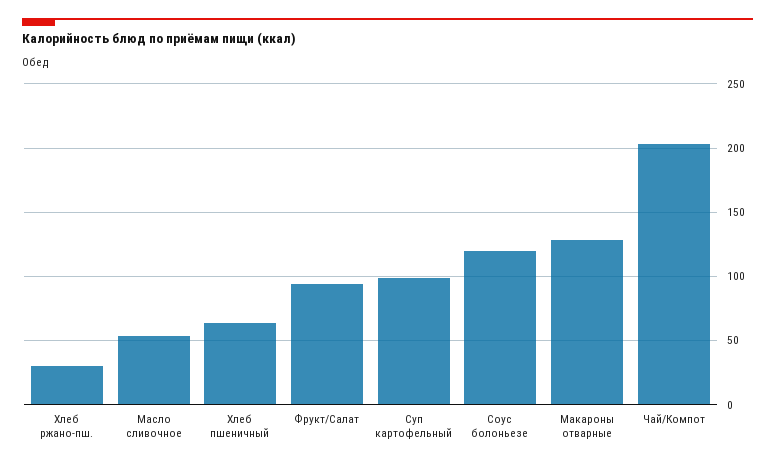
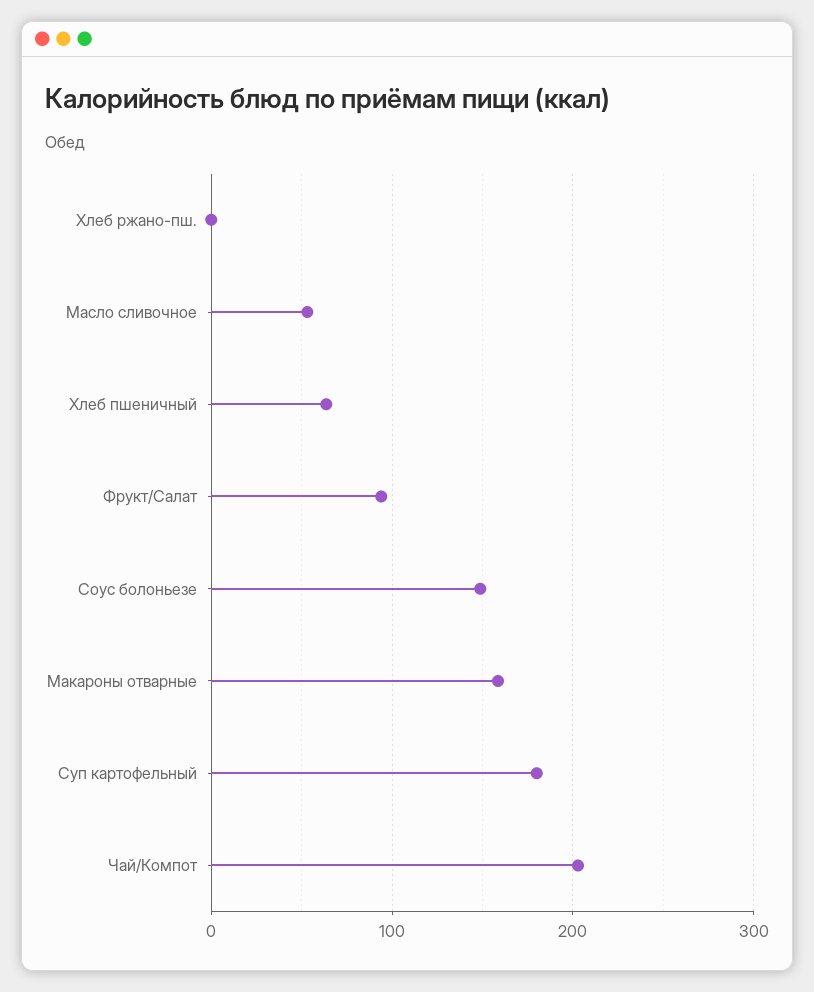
  {
-   "Хлеб ржано-пш.": 30,
+   "Хлеб ржано-пш.": 0,
    "Масло сливочное": 55,
    "Хлеб пшеничный": 65,
    "Фрукт/Салат": 95,
-   "Суп картофельный": 100,
+   "Суп картофельный": 180,
-   "Соус болоньезе": 120,
+   "Соус болоньезе": 150,
-   "Макароны отварные": 130,
+   "Макароны отварные": 160,
    "Чай/Компот": 205
  }

